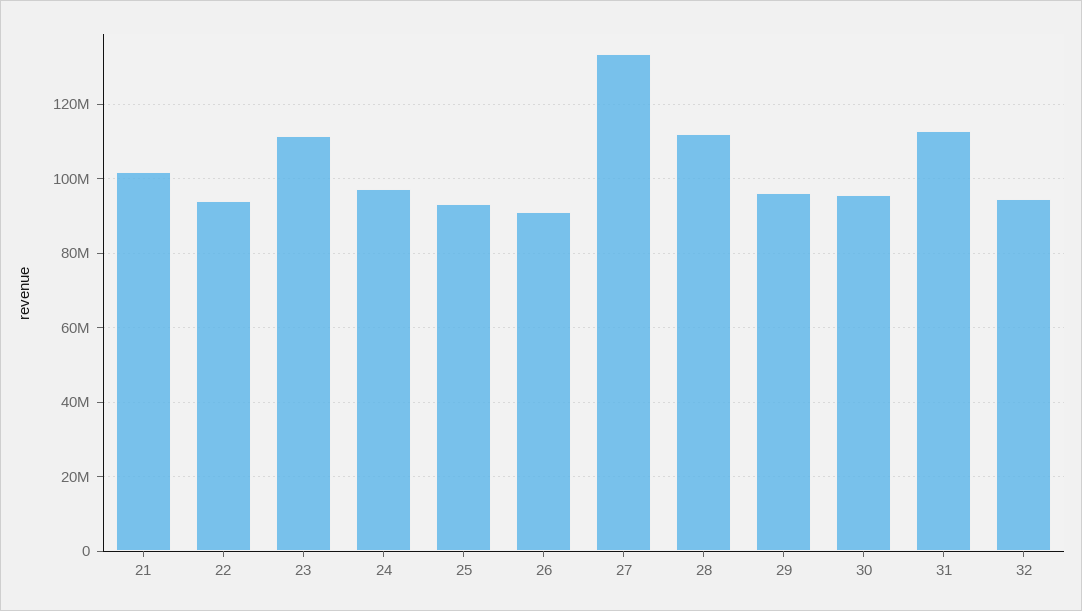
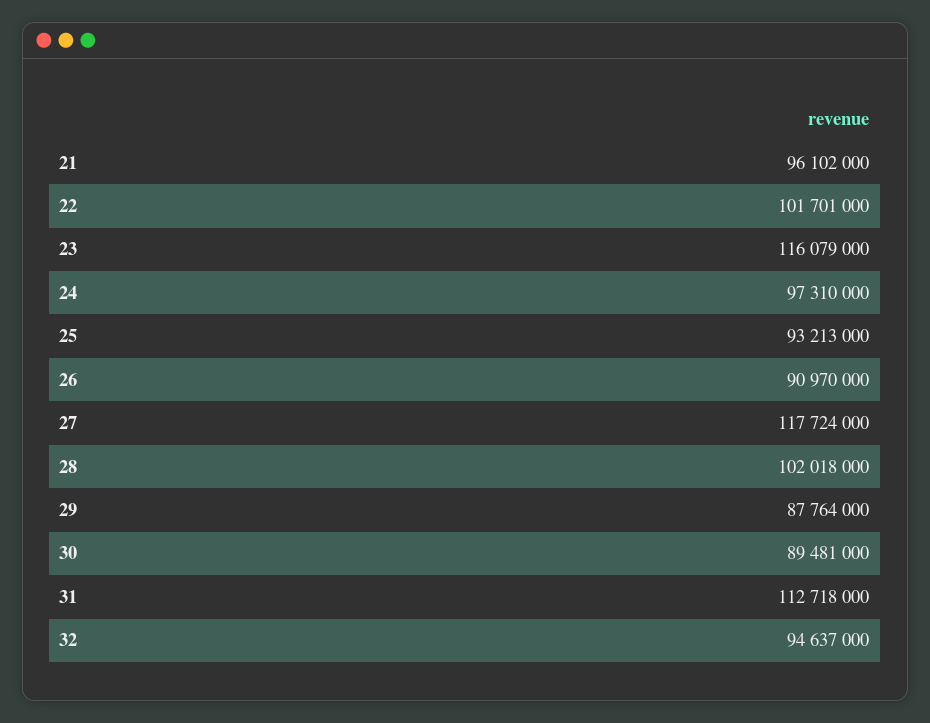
  {
-   "21": 102000000,
+   "21": 96102000,
-   "22": 94000000,
+   "22": 101701000,
-   "23": 112000000,
+   "23": 116079000,
    "24": 97310000,
    "25": 93213000,
    "26": 90970000,
-   "27": 134000000,
+   "27": 117724000,
-   "28": 112000000,
+   "28": 102018000,
-   "29": 96000000,
+   "29": 87764000,
-   "30": 96000000,
+   "30": 89481000,
    "31": 112718000,
    "32": 94637000
  }

